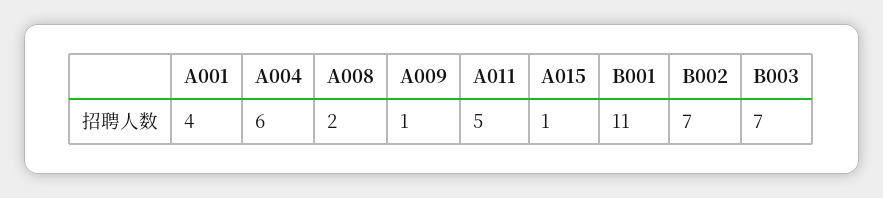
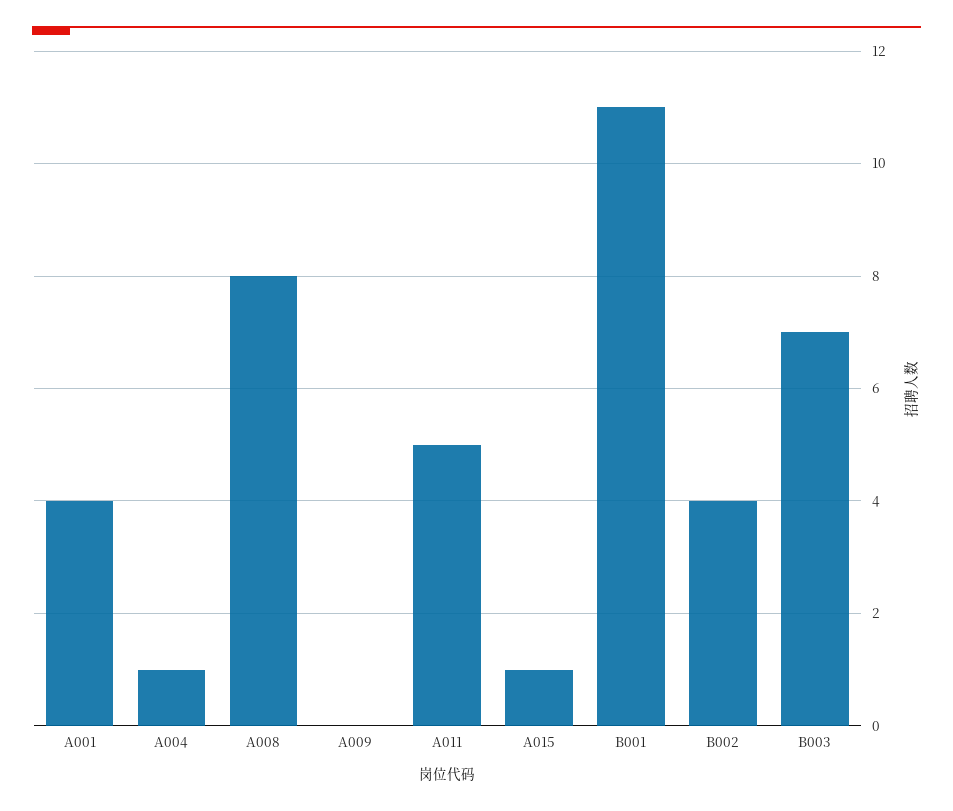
  {
    "A001": 4,
-   "A004": 6,
+   "A004": 1,
-   "A008": 2,
+   "A008": 8,
-   "A009": 1,
+   "A009": 0,
    "A011": 5,
    "A015": 1,
    "B001": 11,
-   "B002": 7,
+   "B002": 4,
    "B003": 7
  }

